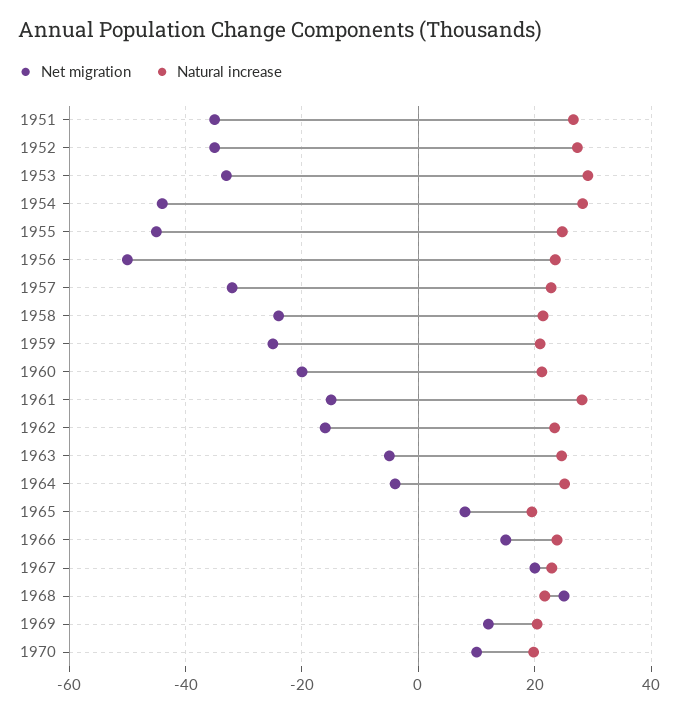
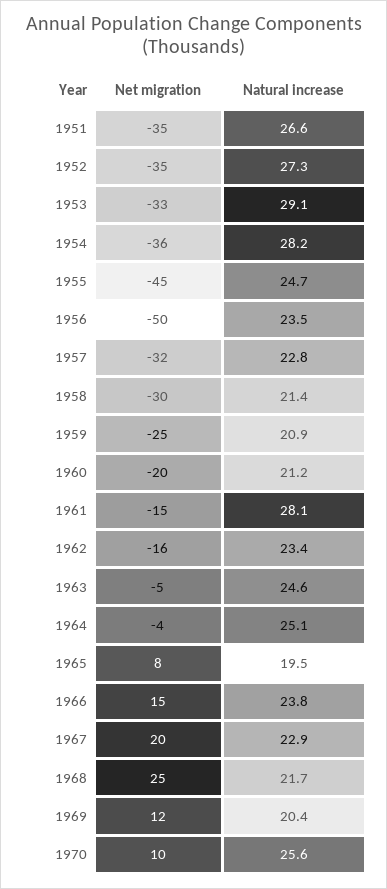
  {
    "Net migration": {
      "1951": -35,
      "1952": -35,
      "1953": -33,
-     "1954": -44,
+     "1954": -36,
      "1955": -45,
      "1956": -50,
      "1957": -32,
-     "1958": -24,
+     "1958": -30,
      "1959": -25,
      "1960": -20,
      "1961": -15,
      "1962": -16,
      "1963": -5,
      "1964": -4,
      "1965": 8,
      "1966": 15,
      "1967": 20,
      "1968": 25,
      "1969": 12,
      "1970": 10
    },
    "Natural increase": {
      "1951": 26.6,
      "1952": 27.3,
      "1953": 29.1,
      "1954": 28.2,
      "1955": 24.7,
      "1956": 23.5,
      "1957": 22.8,
      "1958": 21.4,
      "1959": 20.9,
      "1960": 21.2,
      "1961": 28.1,
      "1962": 23.4,
      "1963": 24.6,
      "1964": 25.1,
      "1965": 19.5,
      "1966": 23.8,
      "1967": 22.9,
      "1968": 21.7,
      "1969": 20.4,
-     "1970": 20
+     "1970": 25.6
    }
  }

